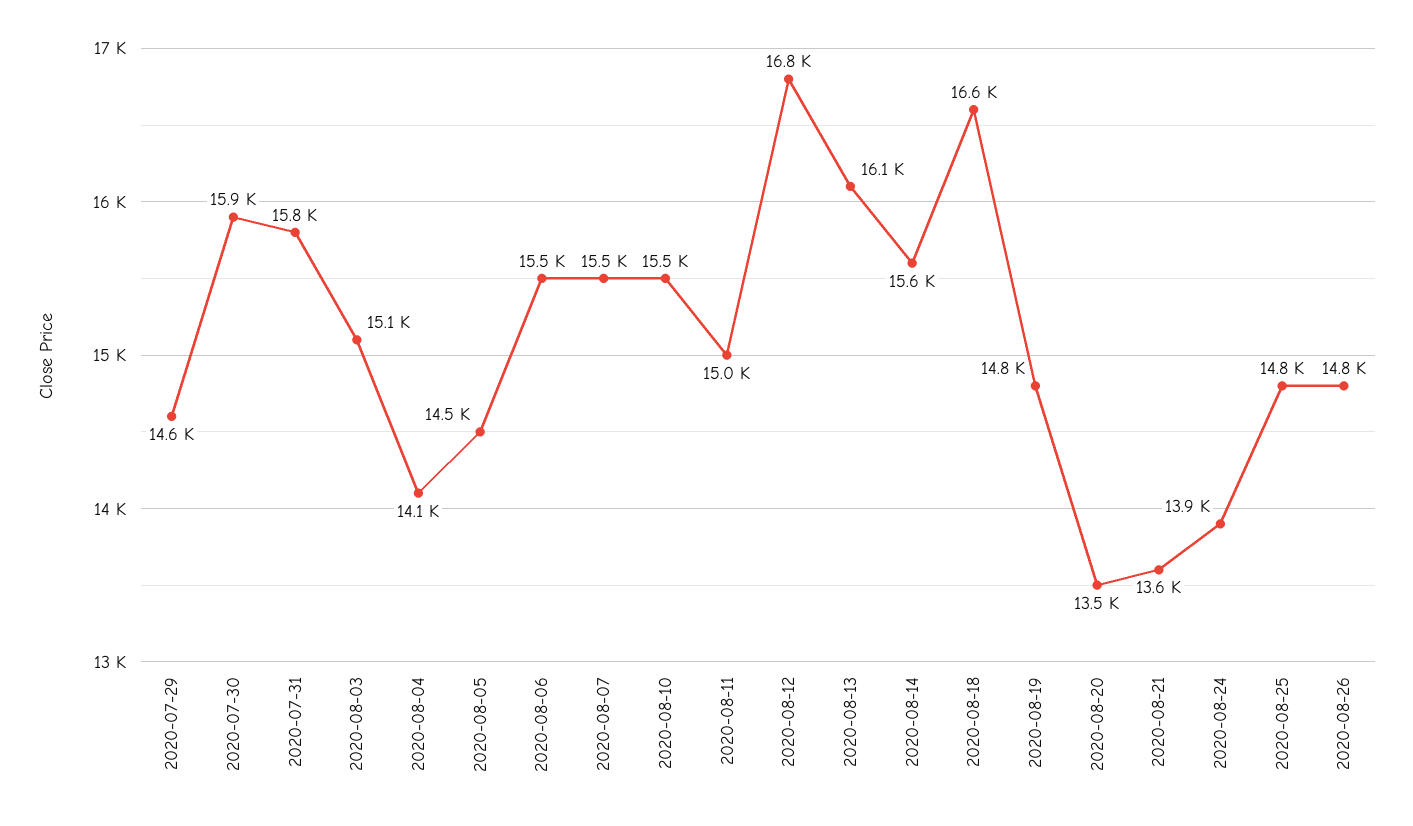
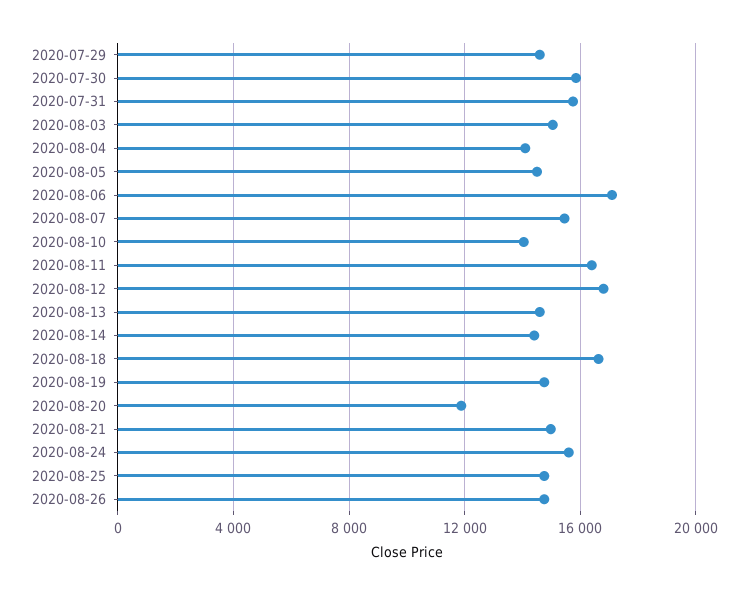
  {
    "2020-07-29": 14600,
    "2020-07-30": 15900,
    "2020-07-31": 15800,
    "2020-08-03": 15100,
    "2020-08-04": 14100,
    "2020-08-05": 14500,
-   "2020-08-06": 15500,
+   "2020-08-06": 17000,
    "2020-08-07": 15500,
-   "2020-08-10": 15500,
+   "2020-08-10": 14000,
-   "2020-08-11": 15000,
+   "2020-08-11": 16500,
    "2020-08-12": 16800,
-   "2020-08-13": 16100,
+   "2020-08-13": 14500,
-   "2020-08-14": 15600,
+   "2020-08-14": 14500,
    "2020-08-18": 16600,
    "2020-08-19": 14800,
-   "2020-08-20": 13500,
+   "2020-08-20": 12000,
-   "2020-08-21": 13600,
+   "2020-08-21": 15000,
-   "2020-08-24": 13900,
+   "2020-08-24": 15500,
    "2020-08-25": 14800,
    "2020-08-26": 14800
  }

